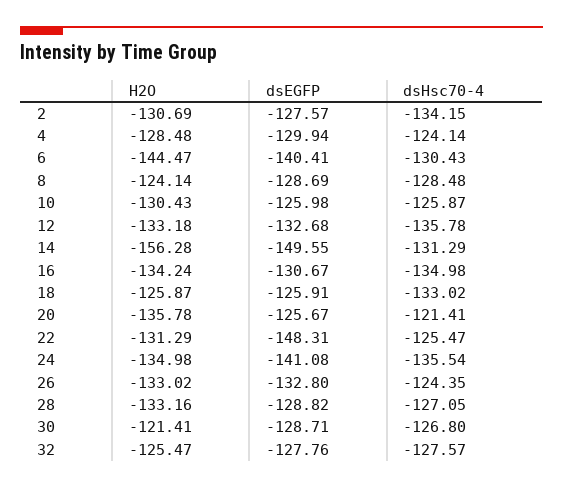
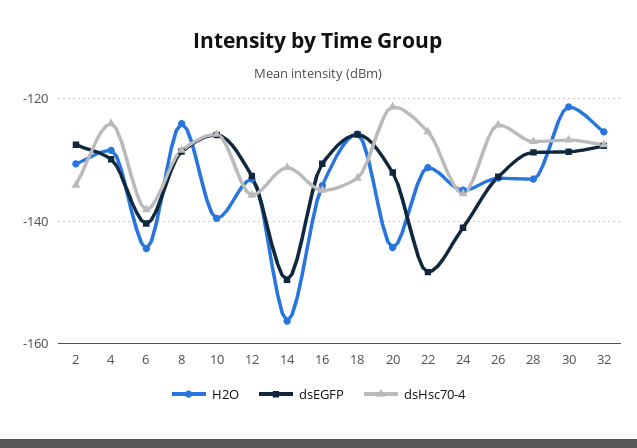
  {
    "H2O": {
      "2": -130.69,
      "4": -128.48,
      "6": -144.47,
      "8": -124.14,
-     "10": -130.43,
+     "10": -140,
      "12": -133.18,
      "14": -156.28,
      "16": -134.24,
      "18": -125.87,
-     "20": -135.78,
+     "20": -144,
      "22": -131.29,
      "24": -134.98,
      "26": -133.02,
      "28": -133.16,
      "30": -121.41,
      "32": -125.47
    },
    "dsEGFP": {
      "2": -127.57,
      "4": -129.94,
      "6": -140.41,
      "8": -128.69,
      "10": -125.98,
      "12": -132.68,
      "14": -149.55,
      "16": -130.67,
      "18": -125.91,
-     "20": -125.67,
+     "20": -132,
      "22": -148.31,
      "24": -141.08,
      "26": -132.8,
      "28": -128.82,
      "30": -128.71,
      "32": -127.76
    },
    "dsHsc70-4": {
      "2": -134.15,
      "4": -124.14,
-     "6": -130.43,
+     "6": -138,
      "8": -128.48,
      "10": -125.87,
      "12": -135.78,
      "14": -131.29,
      "16": -134.98,
      "18": -133.02,
      "20": -121.41,
      "22": -125.47,
      "24": -135.54,
      "26": -124.35,
      "28": -127.05,
      "30": -126.8,
      "32": -127.57
    }
  }

